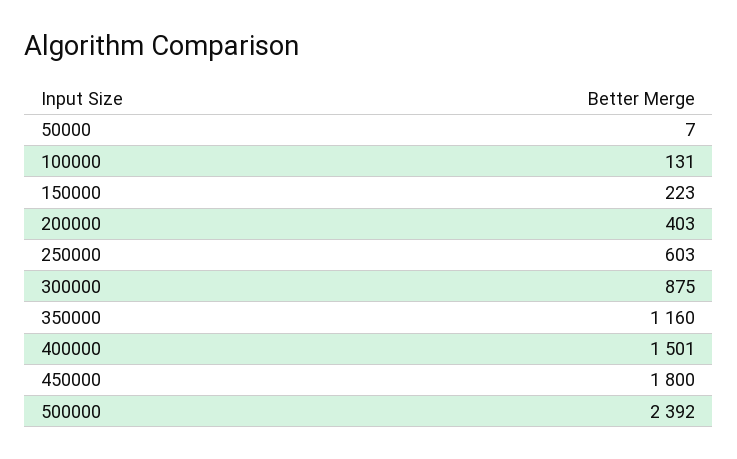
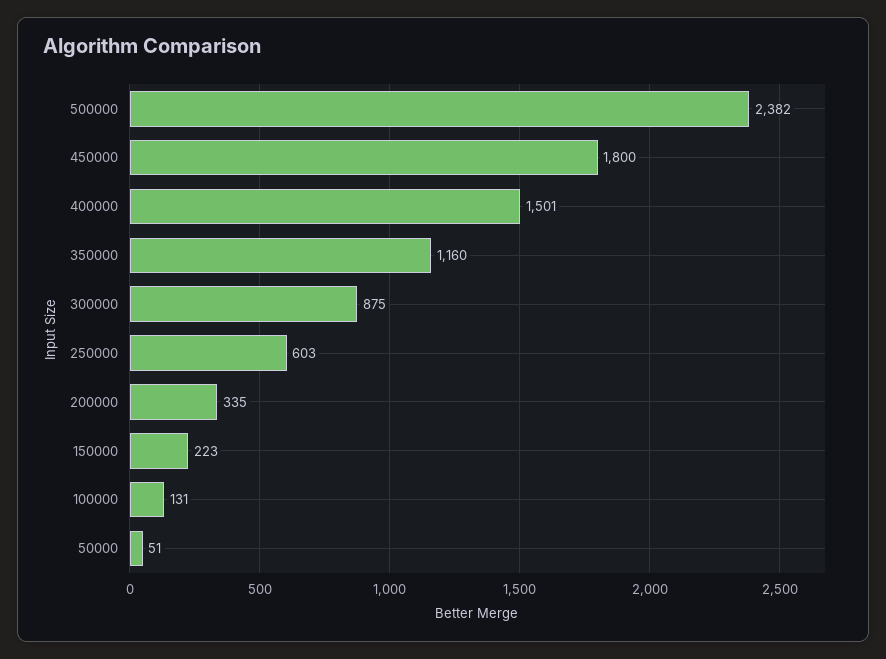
  {
-   "50000": 7,
+   "50000": 51,
    "100000": 131,
    "150000": 223,
-   "200000": 403,
+   "200000": 335,
    "250000": 603,
    "300000": 875,
    "350000": 1160,
    "400000": 1501,
    "450000": 1800,
-   "500000": 2392
+   "500000": 2382
  }

